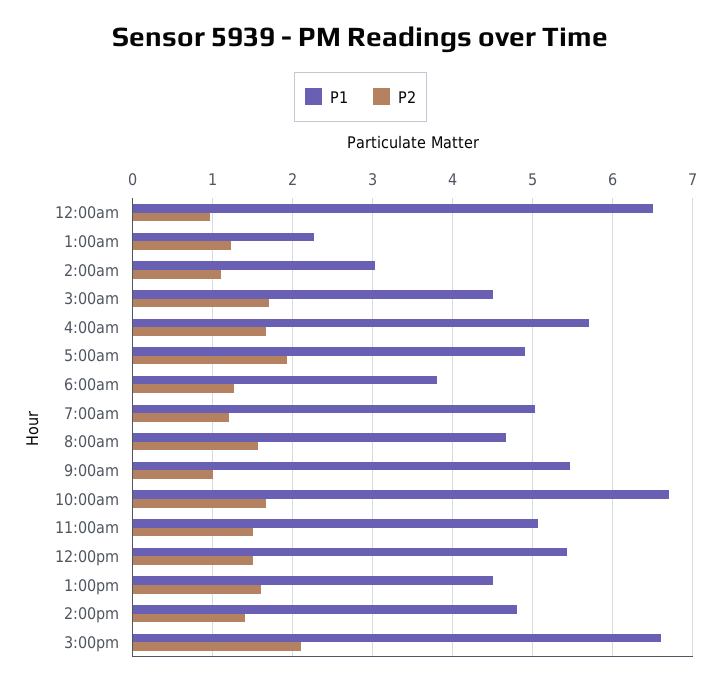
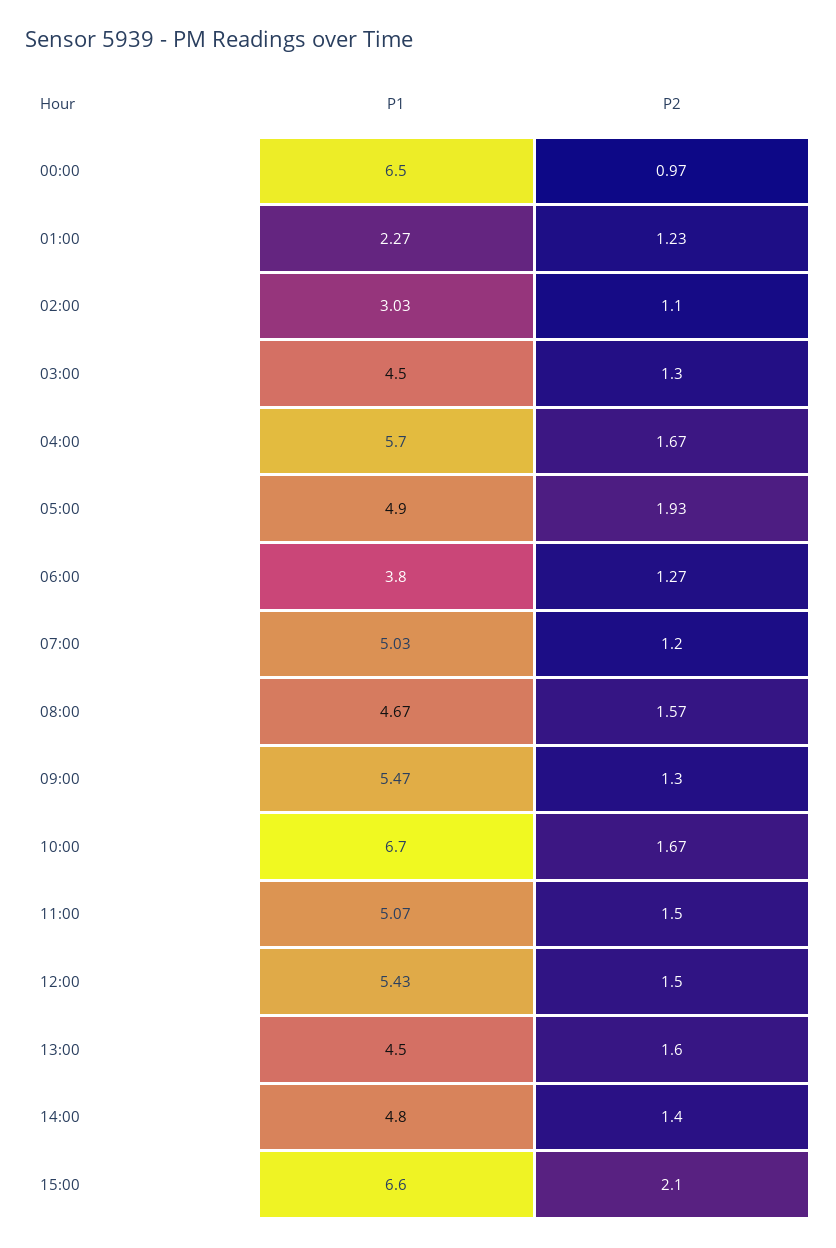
  {
    "P1": {
      "12:00am": 6.5,
      "1:00am": 2.27,
      "2:00am": 3.03,
      "3:00am": 4.5,
      "4:00am": 5.7,
      "5:00am": 4.9,
      "6:00am": 3.8,
      "7:00am": 5.03,
      "8:00am": 4.67,
      "9:00am": 5.47,
      "10:00am": 6.7,
      "11:00am": 5.07,
      "12:00pm": 5.43,
      "1:00pm": 4.5,
      "2:00pm": 4.8,
      "3:00pm": 6.6
    },
    "P2": {
      "12:00am": 0.97,
      "1:00am": 1.23,
      "2:00am": 1.1,
-     "3:00am": 1.7,
+     "3:00am": 1.3,
      "4:00am": 1.67,
      "5:00am": 1.93,
      "6:00am": 1.27,
      "7:00am": 1.2,
      "8:00am": 1.57,
-     "9:00am": 1,
+     "9:00am": 1.3,
      "10:00am": 1.67,
      "11:00am": 1.5,
      "12:00pm": 1.5,
      "1:00pm": 1.6,
      "2:00pm": 1.4,
      "3:00pm": 2.1
    }
  }

